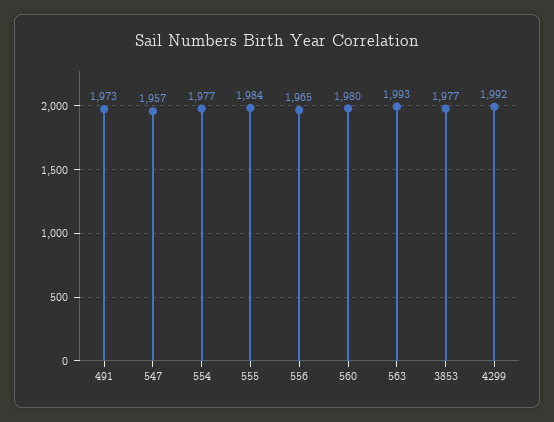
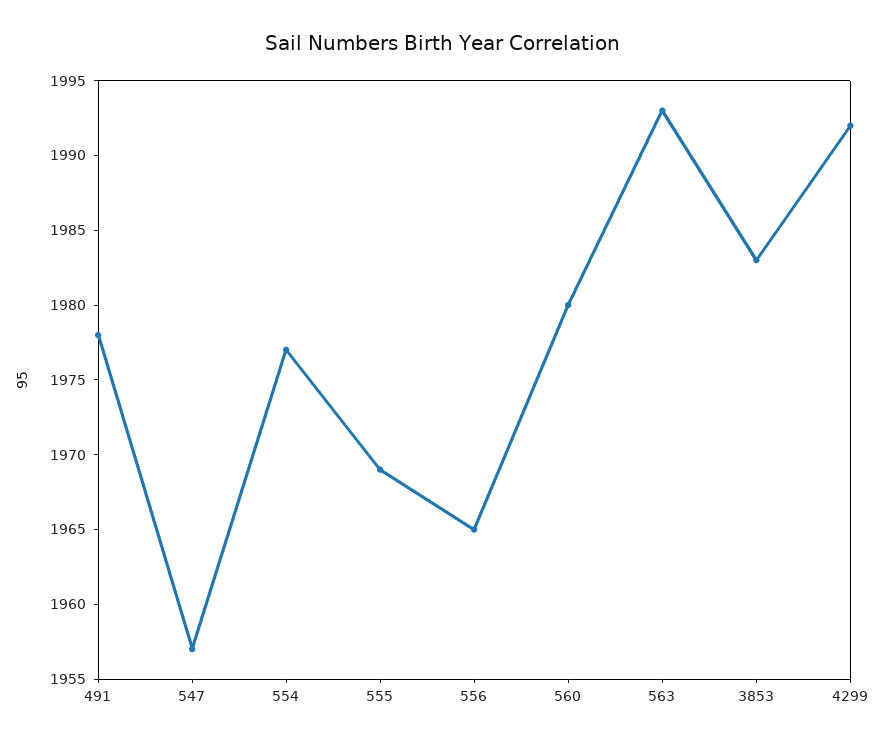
  {
-   "491": 1973,
+   "491": 1978,
    "547": 1957,
    "554": 1977,
-   "555": 1984,
+   "555": 1969,
    "556": 1965,
    "560": 1980,
    "563": 1993,
-   "3853": 1977,
+   "3853": 1983,
    "4299": 1992
  }

